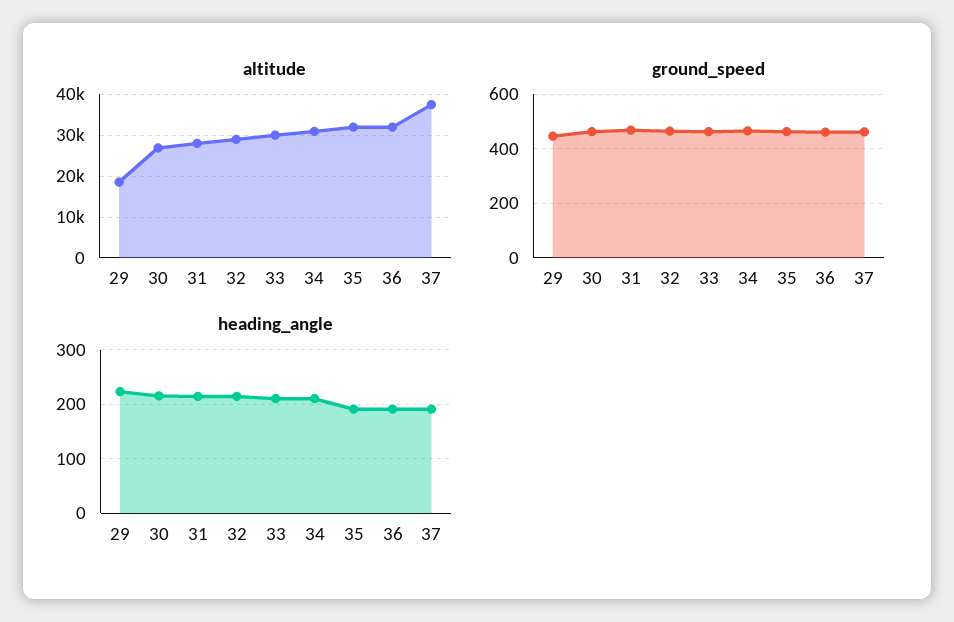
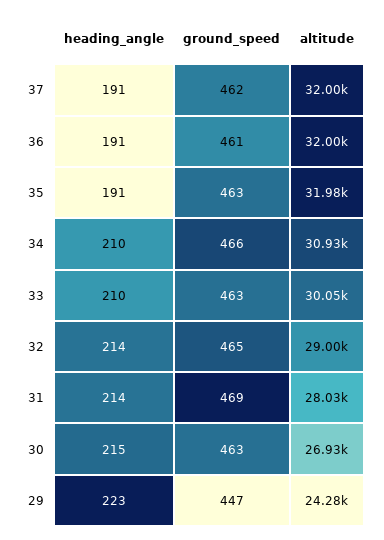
  {
    "altitude": {
-     "29": 18000,
+     "29": 24280,
      "30": 26930,
      "31": 28030,
      "32": 29000,
      "33": 30050,
      "34": 30930,
      "35": 31980,
      "36": 32000,
-     "37": 38000
+     "37": 32000
    },
    "ground_speed": {
      "29": 447,
      "30": 463,
      "31": 469,
      "32": 465,
      "33": 463,
      "34": 466,
      "35": 463,
      "36": 461,
      "37": 462
    },
    "heading_angle": {
      "29": 223,
      "30": 215,
      "31": 214,
      "32": 214,
      "33": 210,
      "34": 210,
      "35": 191,
      "36": 191,
      "37": 191
    }
  }

